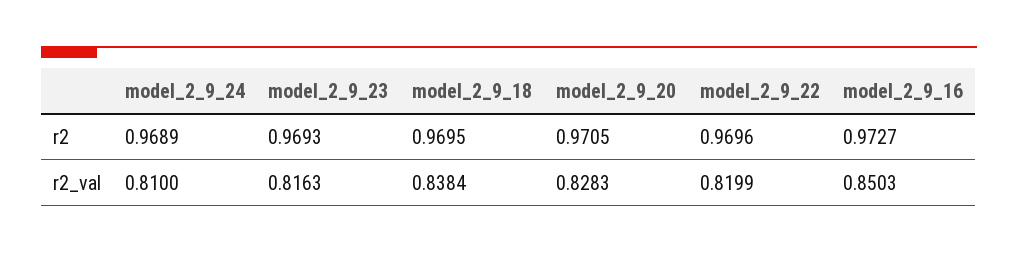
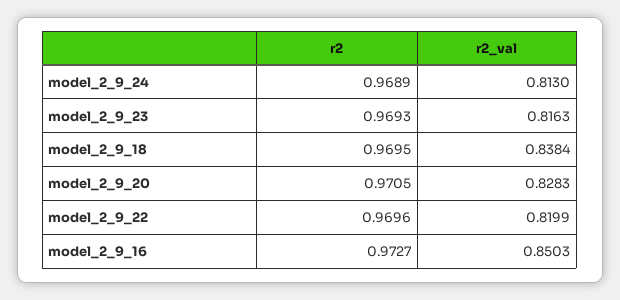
  {
    "model_2_9_24": {
      "r2": 0.9689,
-     "r2_val": 0.81
+     "r2_val": 0.813
    },
    "model_2_9_23": {
      "r2": 0.9693,
      "r2_val": 0.8163
    },
    "model_2_9_18": {
      "r2": 0.9695,
      "r2_val": 0.8384
    },
    "model_2_9_20": {
      "r2": 0.9705,
      "r2_val": 0.8283
    },
    "model_2_9_22": {
      "r2": 0.9696,
      "r2_val": 0.8199
    },
    "model_2_9_16": {
      "r2": 0.9727,
      "r2_val": 0.8503
    }
  }

